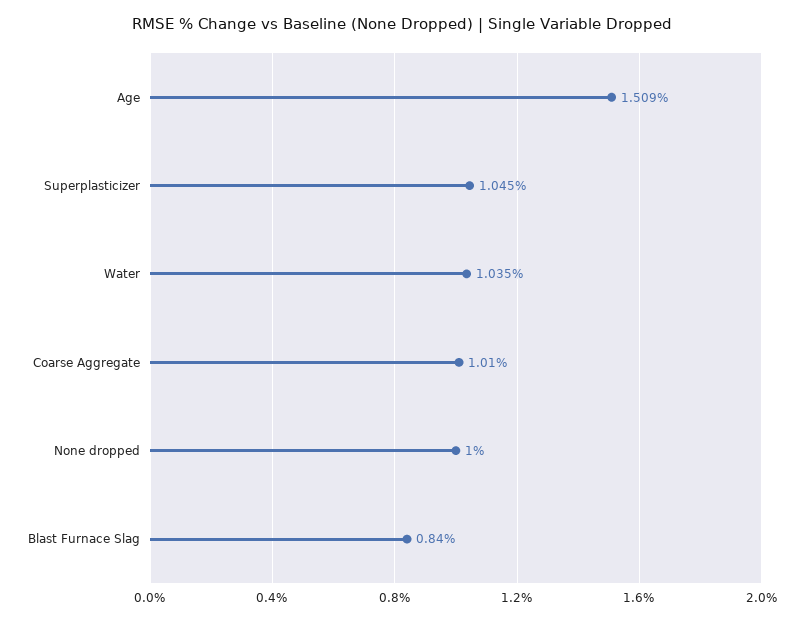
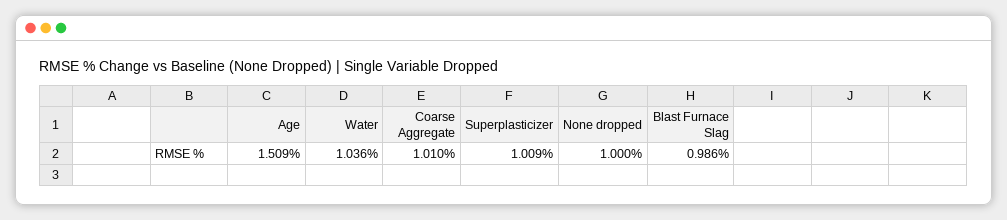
  {
    "Age": 1.509,
-   "Superplasticizer": 1.045,
+   "Superplasticizer": 1.009,
-   "Water": 1.035,
+   "Water": 1.036,
    "Coarse Aggregate": 1.01,
    "None dropped": 1,
-   "Blast Furnace Slag": 0.84
+   "Blast Furnace Slag": 0.986
  }

